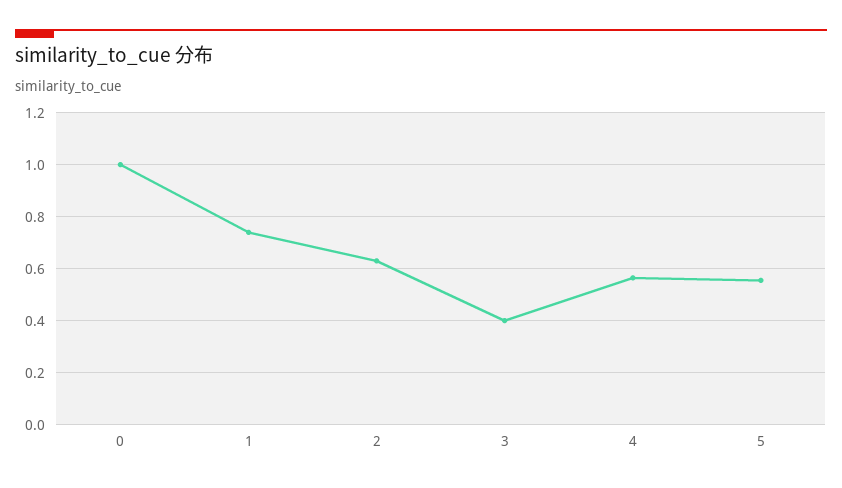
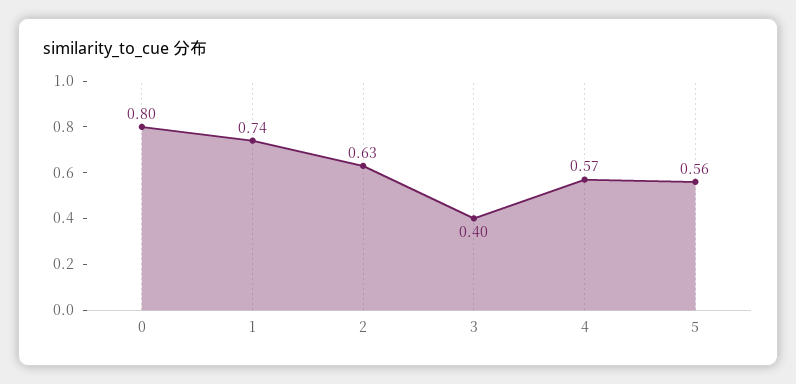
  {
-   "0": 1,
+   "0": 0.8,
    "1": 0.74,
    "2": 0.63,
    "3": 0.4,
    "4": 0.57,
    "5": 0.56
  }

